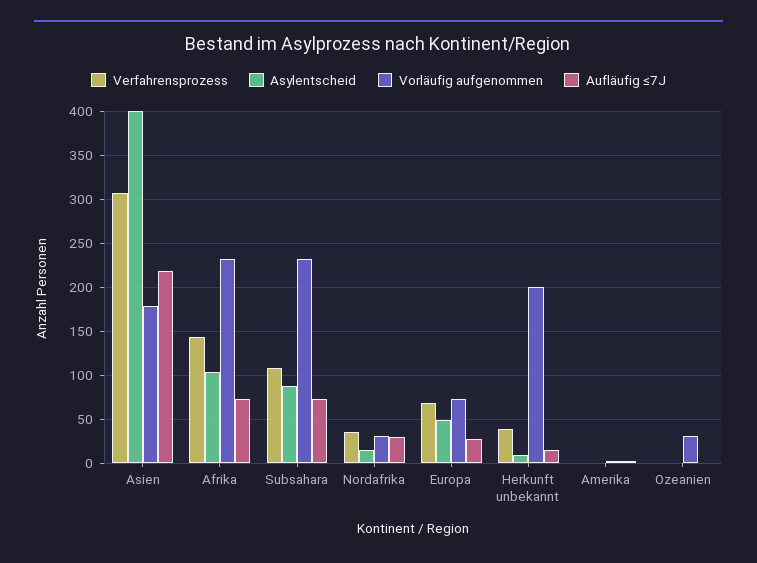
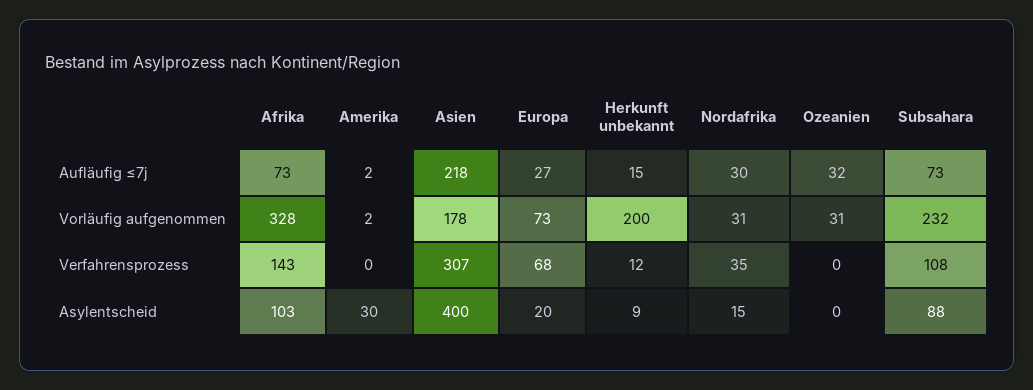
  {
    "Verfahrensprozess": {
      "Asien": 307,
      "Afrika": 143,
      "Subsahara": 108,
      "Nordafrika": 35,
      "Europa": 68,
-     "Herkunft unbekannt": 40,
+     "Herkunft unbekannt": 12,
      "Amerika": 0,
      "Ozeanien": 0
    },
    "Asylentscheid": {
      "Asien": 400,
      "Afrika": 103,
      "Subsahara": 88,
      "Nordafrika": 15,
-     "Europa": 50,
+     "Europa": 20,
      "Herkunft unbekannt": 9,
-     "Amerika": 0,
+     "Amerika": 30,
      "Ozeanien": 0
    },
    "Vorläufig aufgenommen": {
      "Asien": 178,
-     "Afrika": 230,
+     "Afrika": 328,
      "Subsahara": 232,
      "Nordafrika": 31,
      "Europa": 73,
      "Herkunft unbekannt": 200,
      "Amerika": 2,
      "Ozeanien": 31
    },
    "Aufläufig ≤7J": {
      "Asien": 218,
      "Afrika": 73,
      "Subsahara": 73,
      "Nordafrika": 30,
      "Europa": 27,
      "Herkunft unbekannt": 15,
      "Amerika": 2,
-     "Ozeanien": 0
+     "Ozeanien": 32
    }
  }

